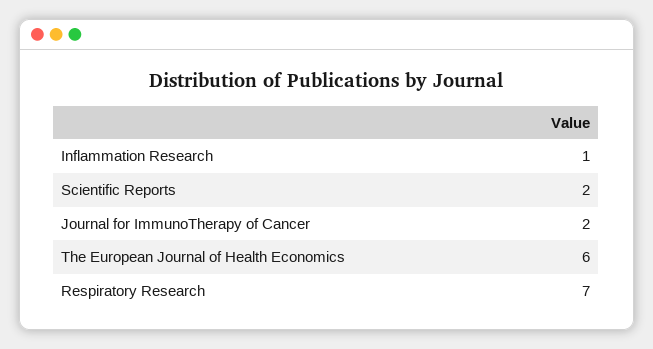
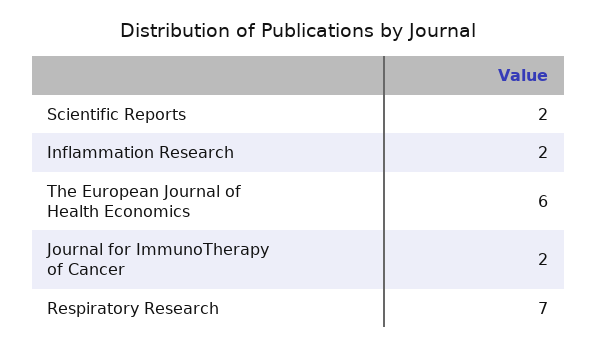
  {
-   "Inflammation Research": 1,
+   "Inflammation Research": 2,
    "Scientific Reports": 2,
    "Journal for ImmunoTherapy of Cancer": 2,
    "The European Journal of Health Economics": 6,
    "Respiratory Research": 7
  }

